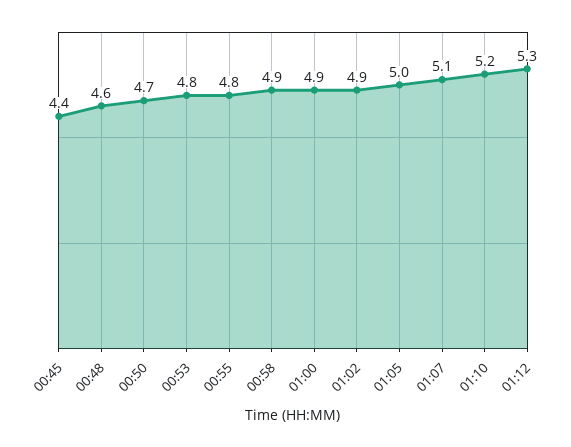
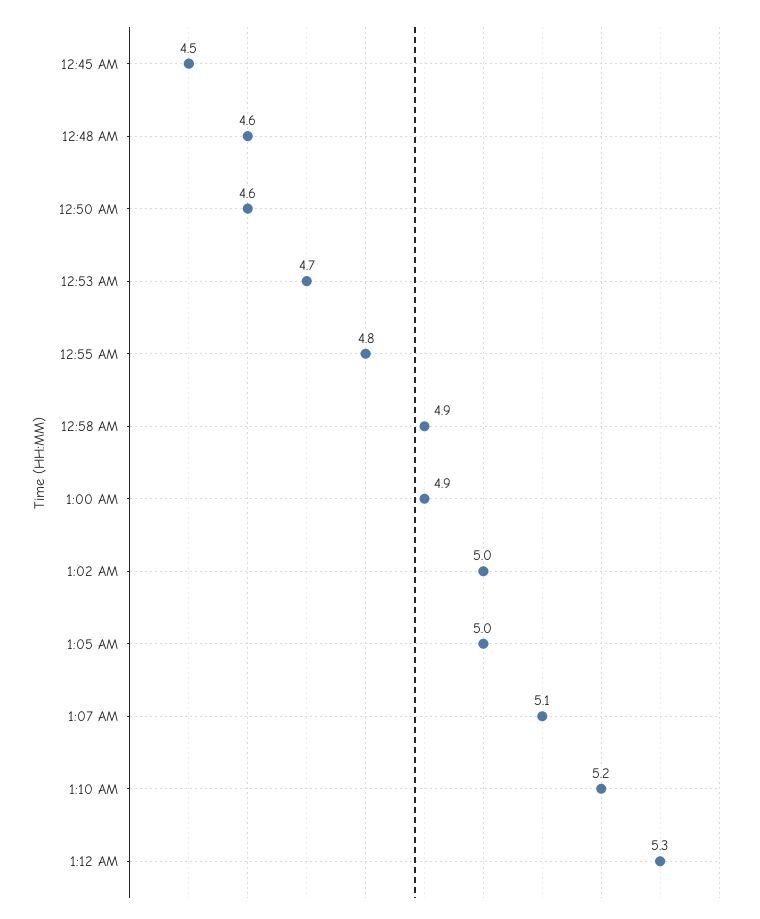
  {
-   "00:45": 4.4,
+   "00:45": 4.5,
    "00:48": 4.6,
-   "00:50": 4.7,
+   "00:50": 4.6,
-   "00:53": 4.8,
+   "00:53": 4.7,
    "00:55": 4.8,
    "00:58": 4.9,
    "01:00": 4.9,
-   "01:02": 4.9,
+   "01:02": 5,
    "01:05": 5,
    "01:07": 5.1,
    "01:10": 5.2,
    "01:12": 5.3
  }

